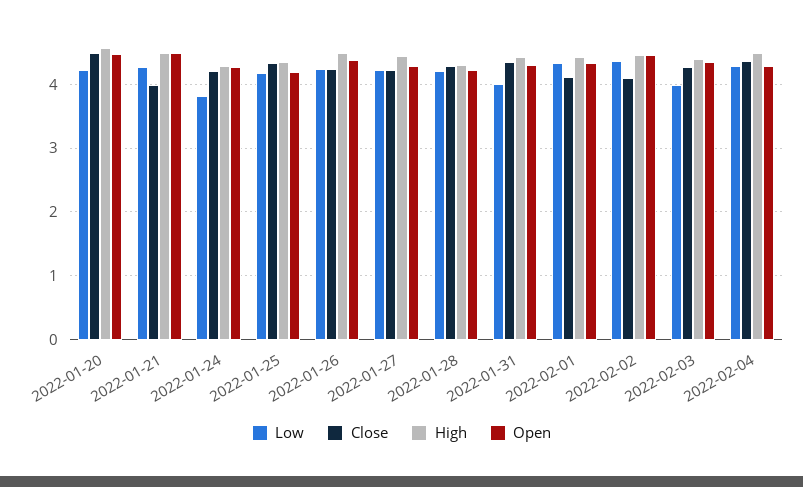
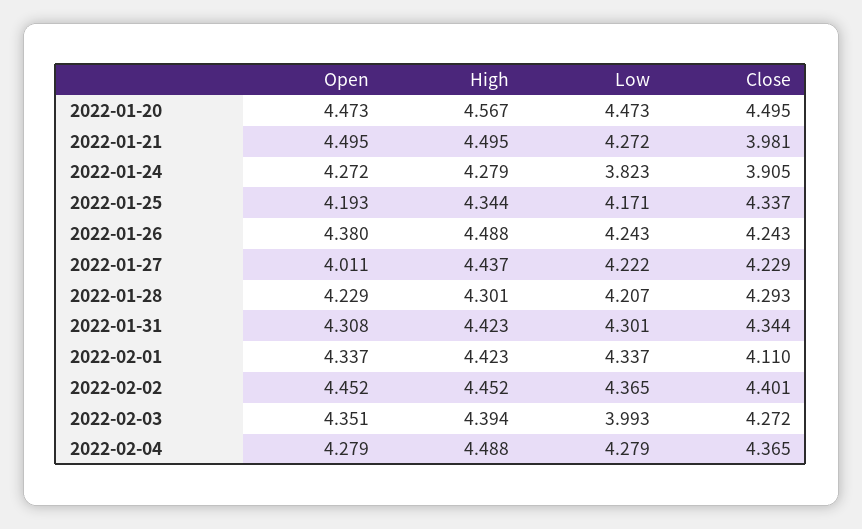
  {
    "Low": {
-     "2022-01-20": 4.2,
+     "2022-01-20": 4.473,
      "2022-01-21": 4.272,
      "2022-01-24": 3.823,
      "2022-01-25": 4.171,
      "2022-01-26": 4.243,
      "2022-01-27": 4.222,
      "2022-01-28": 4.207,
-     "2022-01-31": 4,
+     "2022-01-31": 4.301,
      "2022-02-01": 4.337,
      "2022-02-02": 4.365,
      "2022-02-03": 3.993,
      "2022-02-04": 4.279
    },
    "Close": {
      "2022-01-20": 4.495,
      "2022-01-21": 3.981,
-     "2022-01-24": 4.2,
+     "2022-01-24": 3.905,
      "2022-01-25": 4.337,
      "2022-01-26": 4.243,
      "2022-01-27": 4.229,
      "2022-01-28": 4.293,
      "2022-01-31": 4.344,
      "2022-02-01": 4.11,
-     "2022-02-02": 4.1,
+     "2022-02-02": 4.401,
      "2022-02-03": 4.272,
      "2022-02-04": 4.365
    },
    "High": {
      "2022-01-20": 4.567,
      "2022-01-21": 4.495,
      "2022-01-24": 4.279,
      "2022-01-25": 4.344,
      "2022-01-26": 4.488,
      "2022-01-27": 4.437,
      "2022-01-28": 4.301,
      "2022-01-31": 4.423,
      "2022-02-01": 4.423,
      "2022-02-02": 4.452,
      "2022-02-03": 4.394,
      "2022-02-04": 4.488
    },
    "Open": {
      "2022-01-20": 4.473,
      "2022-01-21": 4.495,
      "2022-01-24": 4.272,
      "2022-01-25": 4.193,
      "2022-01-26": 4.38,
-     "2022-01-27": 4.3,
+     "2022-01-27": 4.011,
      "2022-01-28": 4.229,
      "2022-01-31": 4.308,
      "2022-02-01": 4.337,
      "2022-02-02": 4.452,
      "2022-02-03": 4.351,
      "2022-02-04": 4.279
    }
  }

